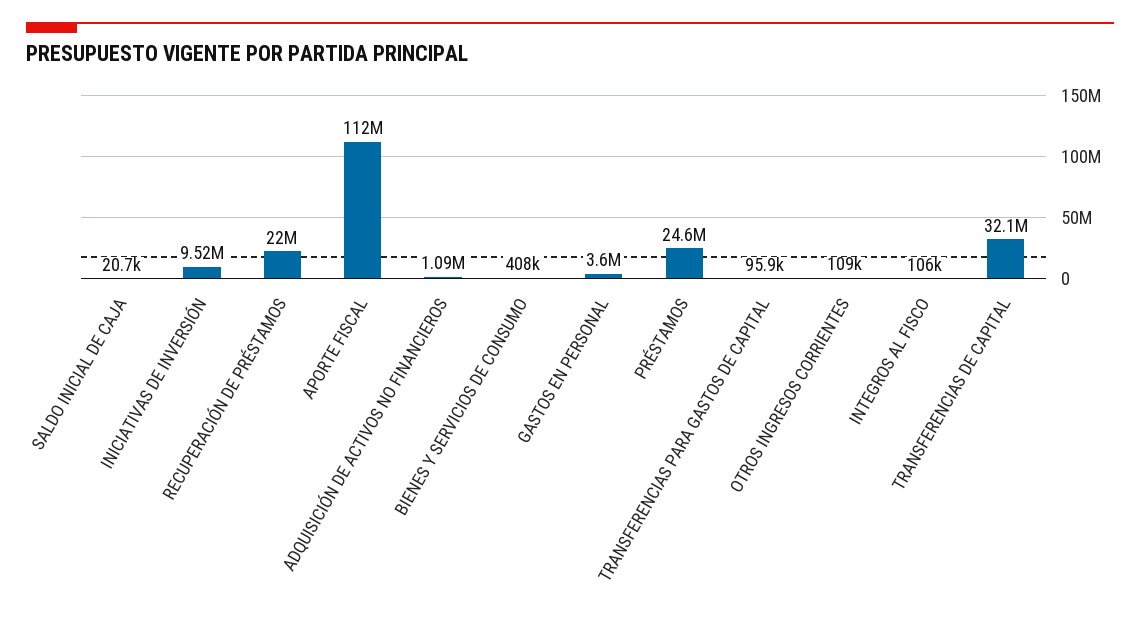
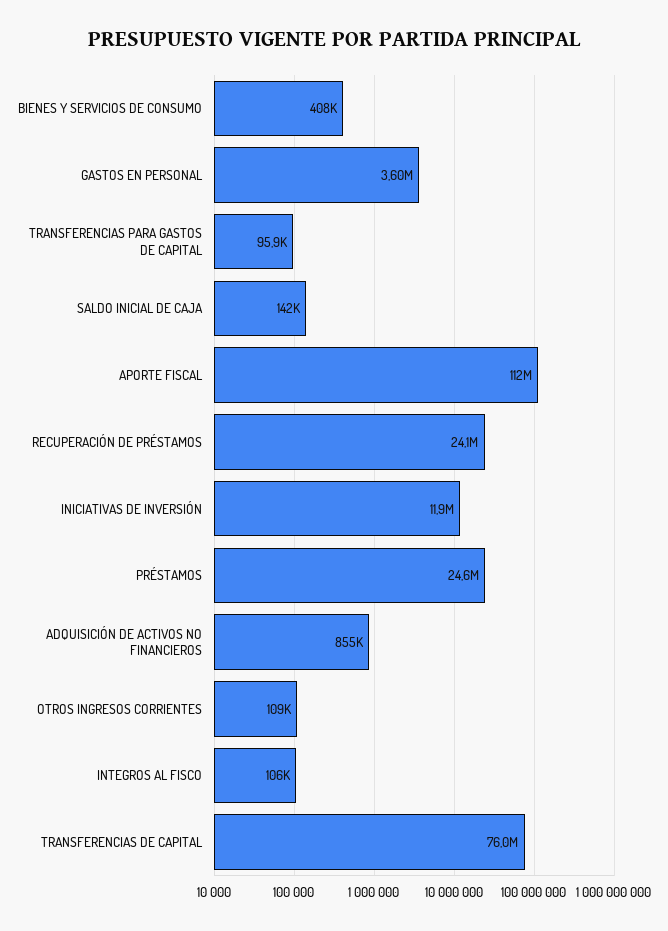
  {
-   "SALDO INICIAL DE CAJA": 20700,
+   "SALDO INICIAL DE CAJA": 142000,
-   "INICIATIVAS DE INVERSIÓN": 9520000,
+   "INICIATIVAS DE INVERSIÓN": 11900000,
-   "RECUPERACIÓN DE PRÉSTAMOS": 22000000,
+   "RECUPERACIÓN DE PRÉSTAMOS": 24100000,
    "APORTE FISCAL": 112000000,
-   "ADQUISICIÓN DE ACTIVOS NO FINANCIEROS": 1090000,
+   "ADQUISICIÓN DE ACTIVOS NO FINANCIEROS": 855000,
    "BIENES Y SERVICIOS DE CONSUMO": 408000,
    "GASTOS EN PERSONAL": 3600000,
    "PRÉSTAMOS": 24600000,
    "TRANSFERENCIAS PARA GASTOS DE CAPITAL": 95900,
    "OTROS INGRESOS CORRIENTES": 109000,
    "INTEGROS AL FISCO": 106000,
-   "TRANSFERENCIAS DE CAPITAL": 32100000
+   "TRANSFERENCIAS DE CAPITAL": 76000000
  }

